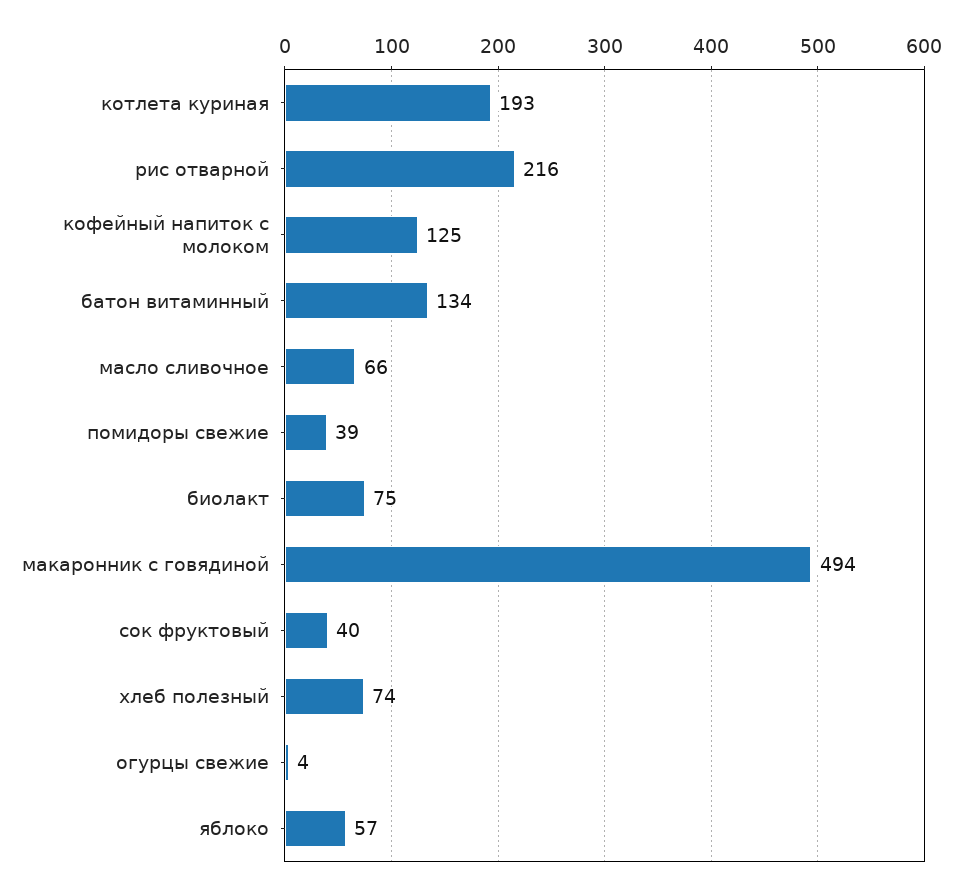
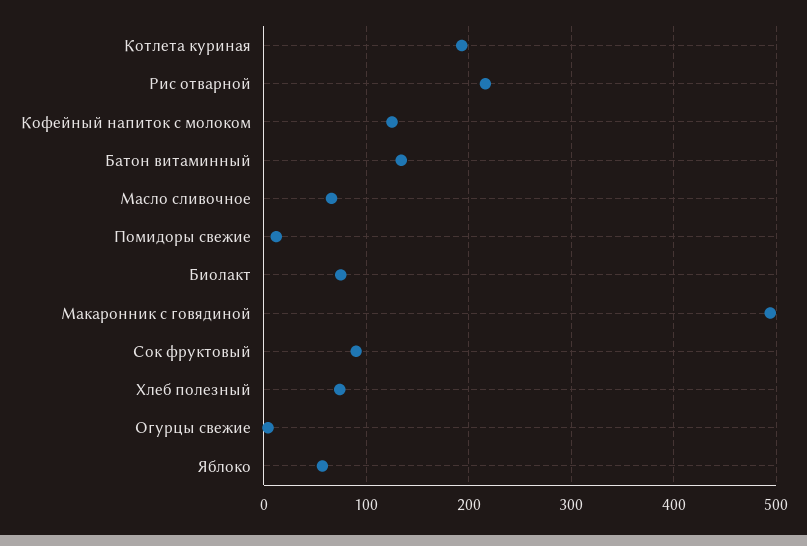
  {
    "котлета куриная": 193,
    "рис отварной": 216,
    "кофейный напиток с молоком": 125,
    "батон витаминный": 134,
    "масло сливочное": 66,
-   "помидоры свежие": 39,
+   "помидоры свежие": 10,
    "биолакт": 75,
    "макаронник с говядиной": 494,
-   "сок фруктовый": 40,
+   "сок фруктовый": 90,
    "хлеб полезный": 74,
    "огурцы свежие": 4,
    "яблоко": 57
  }

